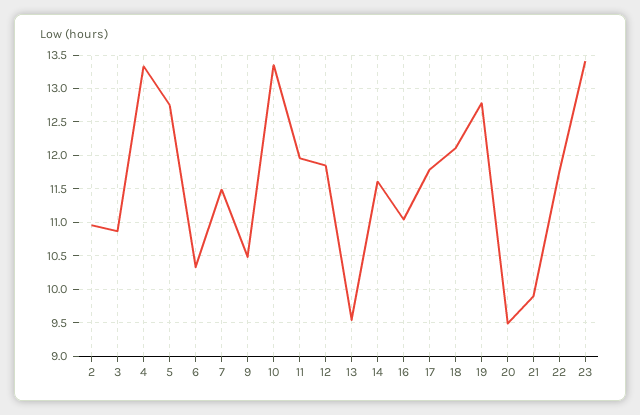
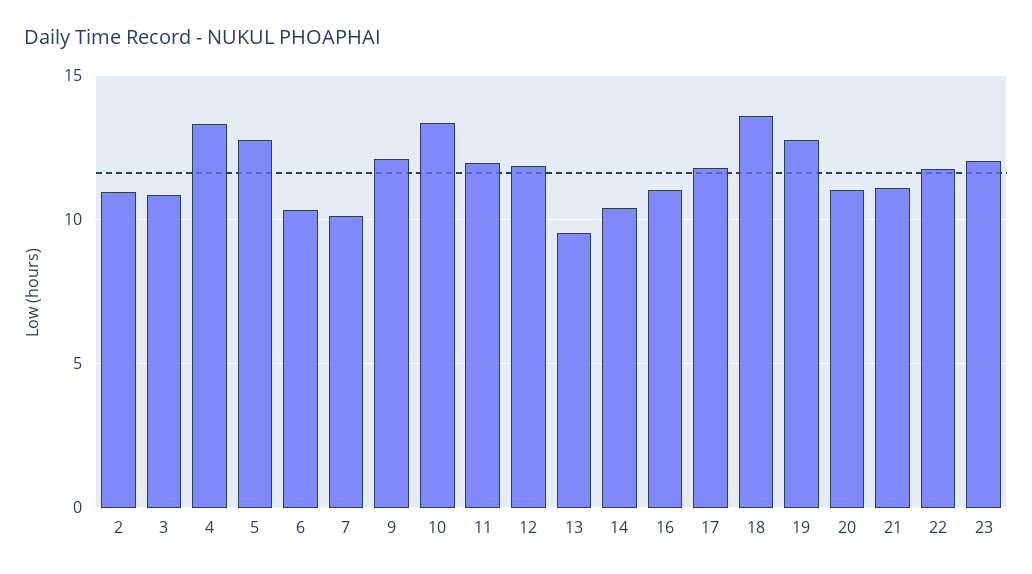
  {
    "2": 11,
    "3": 10.9,
    "4": 13.3,
    "5": 12.8,
    "6": 10.3,
-   "7": 11.5,
+   "7": 10,
-   "9": 10.5,
+   "9": 12,
    "10": 13.4,
    "11": 12,
    "12": 11.9,
    "13": 9.5,
-   "14": 11.6,
+   "14": 10.5,
    "16": 11,
    "17": 11.8,
-   "18": 12.1,
+   "18": 13.5,
    "19": 12.8,
-   "20": 9.5,
+   "20": 11,
-   "21": 9.9,
+   "21": 11,
    "22": 11.8,
-   "23": 13.4
+   "23": 12
  }

